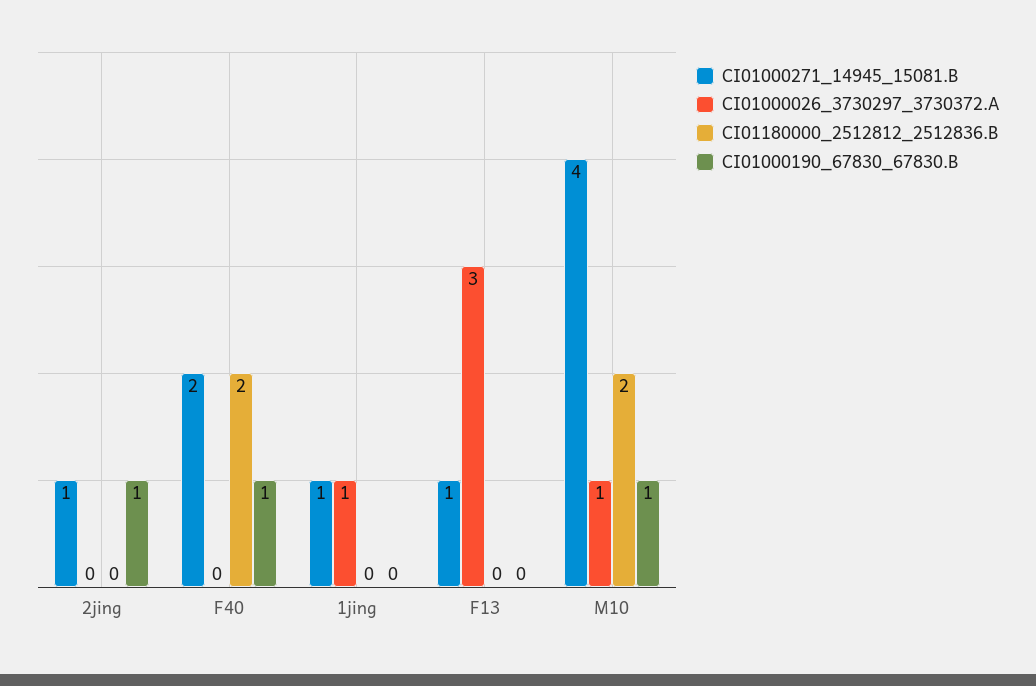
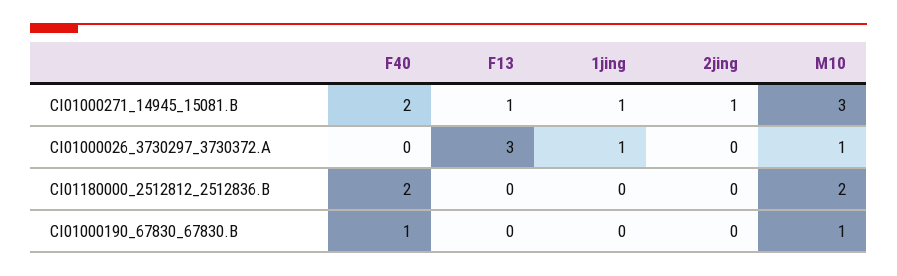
  {
    "CI01000271_14945_15081.B": {
      "2jing": 1,
      "F40": 2,
      "1jing": 1,
      "F13": 1,
-     "M10": 4
+     "M10": 3
    },
    "CI01000026_3730297_3730372.A": {
      "2jing": 0,
      "F40": 0,
      "1jing": 1,
      "F13": 3,
      "M10": 1
    },
    "CI01180000_2512812_2512836.B": {
      "2jing": 0,
      "F40": 2,
      "1jing": 0,
      "F13": 0,
      "M10": 2
    },
    "CI01000190_67830_67830.B": {
-     "2jing": 1,
+     "2jing": 0,
      "F40": 1,
      "1jing": 0,
      "F13": 0,
      "M10": 1
    }
  }

